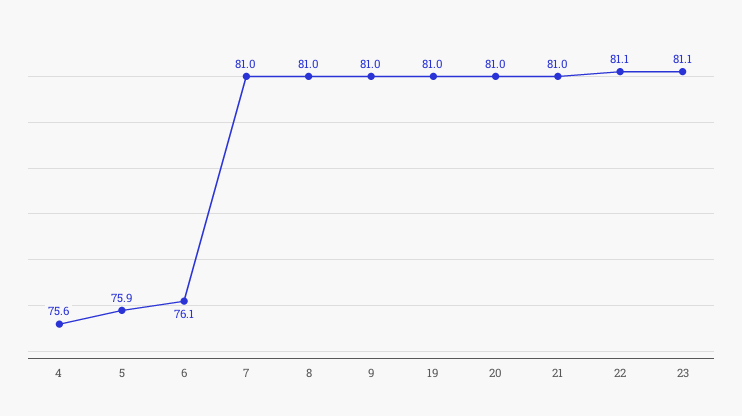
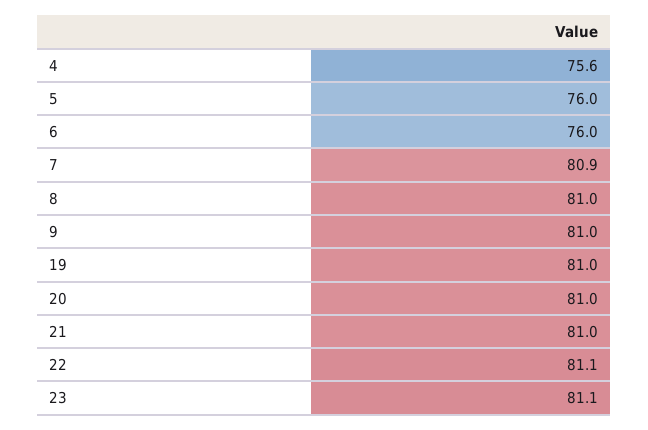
  {
    "4": 75.6,
-   "5": 75.9,
+   "5": 76,
-   "6": 76.1,
+   "6": 76,
-   "7": 81,
+   "7": 80.9,
    "8": 81,
    "9": 81,
    "19": 81,
    "20": 81,
    "21": 81,
    "22": 81.1,
    "23": 81.1
  }

